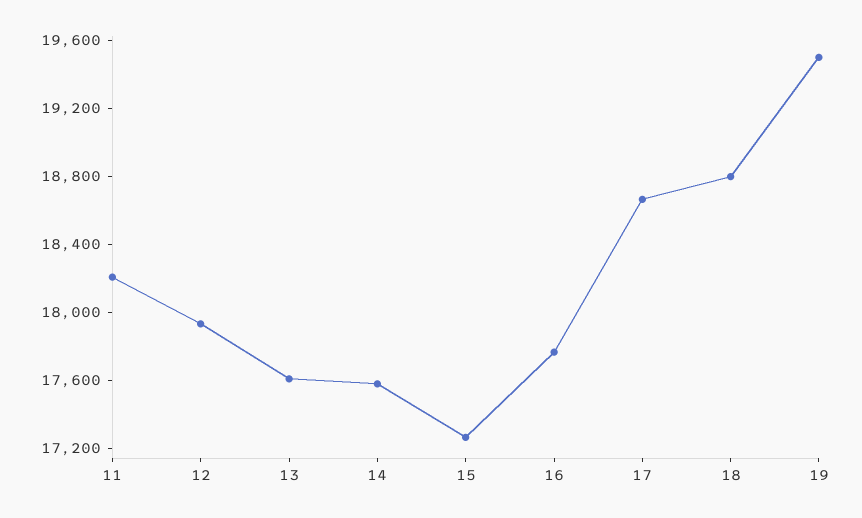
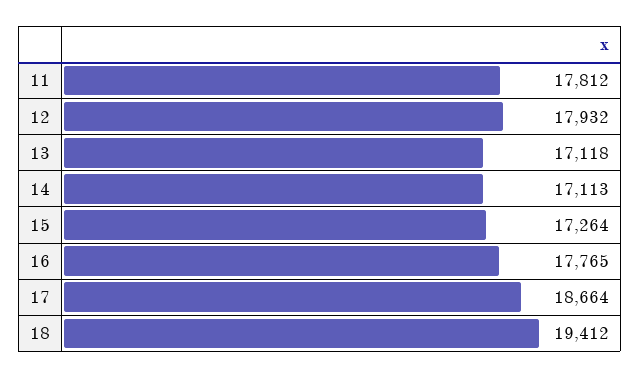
  {
-   "11": 18200,
+   "11": 17812,
    "12": 17932,
-   "13": 17600,
+   "13": 17118,
-   "14": 17600,
+   "14": 17113,
    "15": 17264,
    "16": 17765,
    "17": 18664,
-   "18": 18800,
+   "18": 19412
-   "19": 19500
  }

